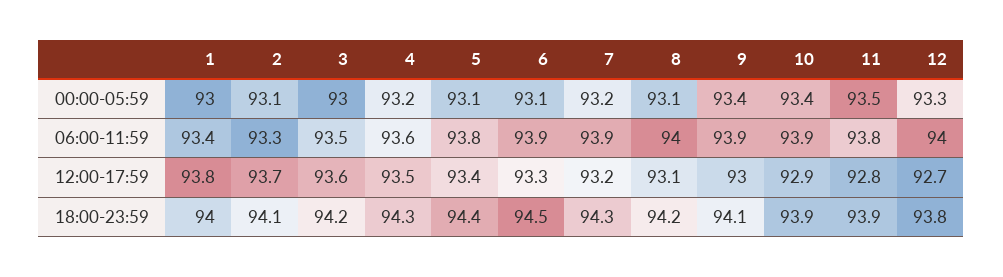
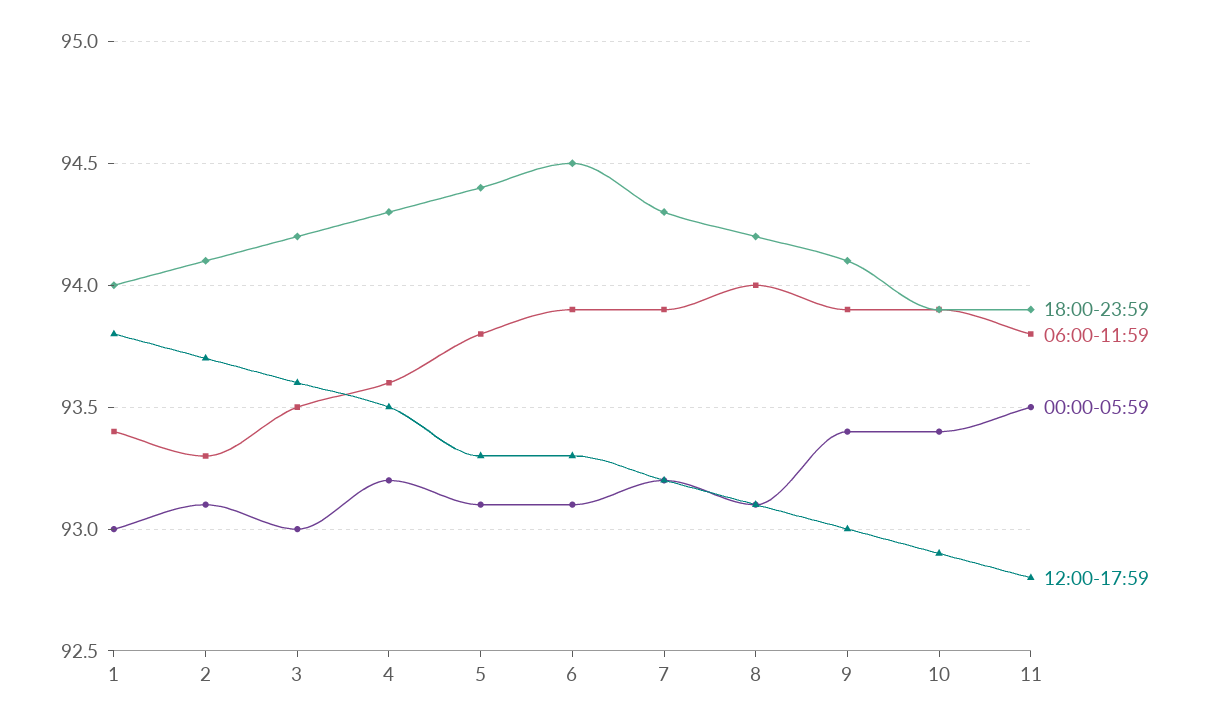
  {
    "00:00-05:59": {
      "1": 93,
      "2": 93.1,
      "3": 93,
      "4": 93.2,
      "5": 93.1,
      "6": 93.1,
      "7": 93.2,
      "8": 93.1,
      "9": 93.4,
      "10": 93.4,
-     "11": 93.5,
+     "11": 93.5
-     "12": 93.3
    },
    "06:00-11:59": {
      "1": 93.4,
      "2": 93.3,
      "3": 93.5,
      "4": 93.6,
      "5": 93.8,
      "6": 93.9,
      "7": 93.9,
      "8": 94,
      "9": 93.9,
      "10": 93.9,
-     "11": 93.8,
+     "11": 93.8
-     "12": 94
    },
    "12:00-17:59": {
      "1": 93.8,
      "2": 93.7,
      "3": 93.6,
      "4": 93.5,
-     "5": 93.4,
+     "5": 93.3,
      "6": 93.3,
      "7": 93.2,
      "8": 93.1,
      "9": 93,
      "10": 92.9,
-     "11": 92.8,
+     "11": 92.8
-     "12": 92.7
    },
    "18:00-23:59": {
      "1": 94,
      "2": 94.1,
      "3": 94.2,
      "4": 94.3,
      "5": 94.4,
      "6": 94.5,
      "7": 94.3,
      "8": 94.2,
      "9": 94.1,
      "10": 93.9,
-     "11": 93.9,
+     "11": 93.9
-     "12": 93.8
    }
  }

